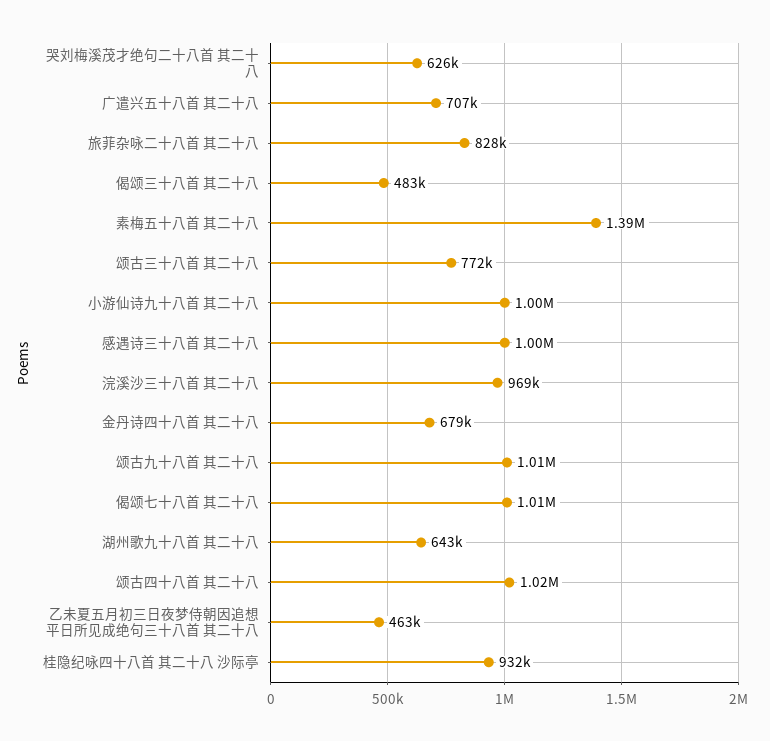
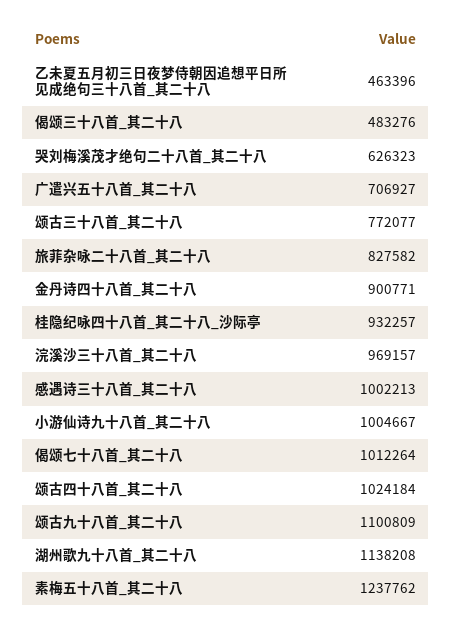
  {
    "哭刘梅溪茂才绝句二十八首 其二十八": 626323,
    "广遣兴五十八首 其二十八": 706927,
    "旅菲杂咏二十八首 其二十八": 827582,
    "偈颂三十八首 其二十八": 483276,
-   "素梅五十八首 其二十八": 1390000,
+   "素梅五十八首 其二十八": 1237762,
    "颂古三十八首 其二十八": 772077,
    "小游仙诗九十八首 其二十八": 1004667,
    "感遇诗三十八首 其二十八": 1002213,
    "浣溪沙三十八首 其二十八": 969157,
-   "金丹诗四十八首 其二十八": 679000,
+   "金丹诗四十八首 其二十八": 900771,
-   "颂古九十八首 其二十八": 1010000,
+   "颂古九十八首 其二十八": 1100809,
    "偈颂七十八首 其二十八": 1012264,
-   "湖州歌九十八首 其二十八": 643000,
+   "湖州歌九十八首 其二十八": 1138208,
    "颂古四十八首 其二十八": 1024184,
    "乙未夏五月初三日夜梦侍朝因追想平日所见成绝句三十八首 其二十八": 463396,
    "桂隐纪咏四十八首 其二十八 沙际亭": 932257
  }

